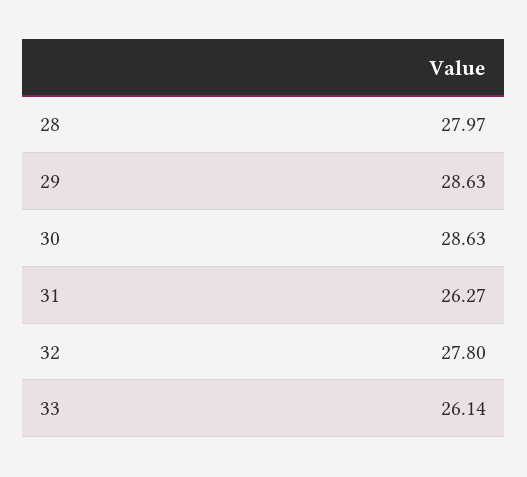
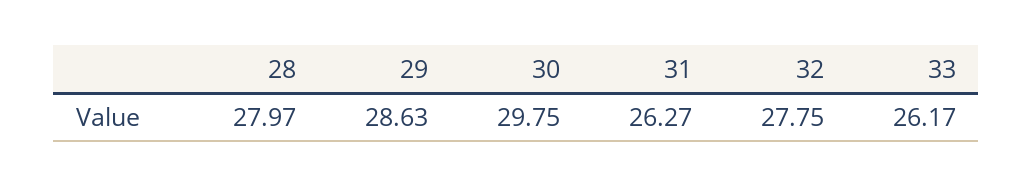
  {
    "28": 27.97,
    "29": 28.63,
-   "30": 28.63,
+   "30": 29.75,
    "31": 26.27,
-   "32": 27.8,
+   "32": 27.75,
-   "33": 26.14
+   "33": 26.17
  }

